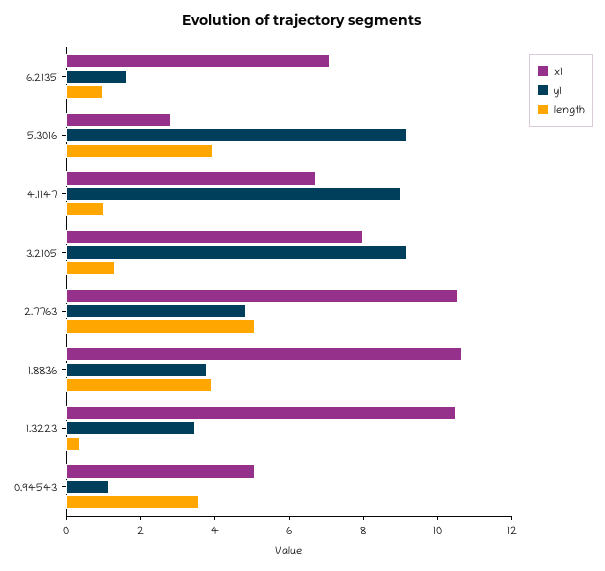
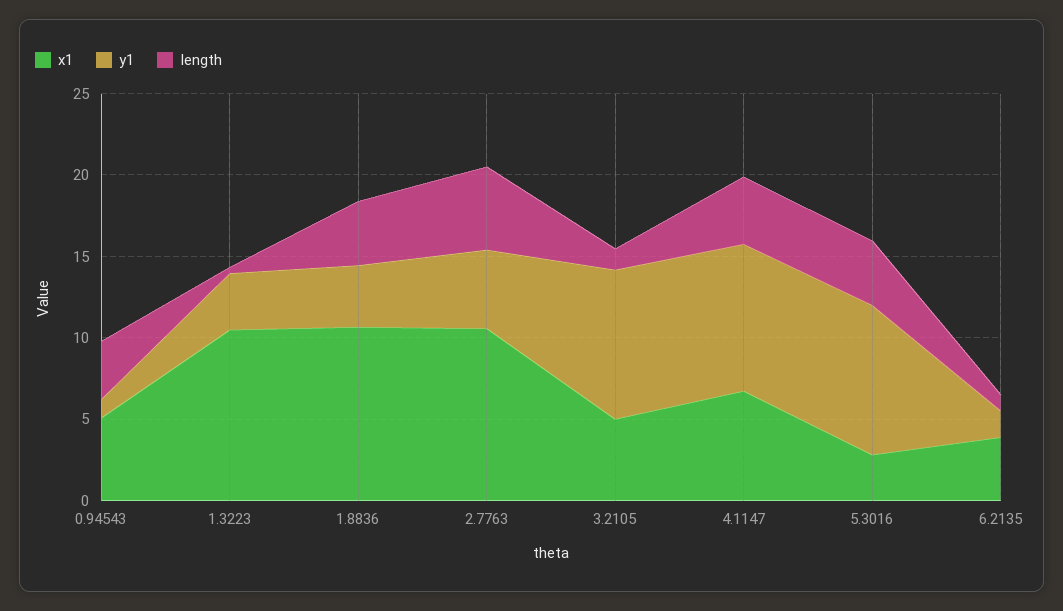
  {
    "x1": {
-     "6.2135": 7,
+     "6.2135": 4,
      "5.3016": 3,
      "4.1147": 6.5,
-     "3.2105": 8,
+     "3.2105": 5,
      "2.7763": 10.5,
      "1.8836": 10.5,
      "1.3223": 10.5,
      "0.94543": 5
    },
    "y1": {
      "6.2135": 1.5,
      "5.3016": 9,
      "4.1147": 9,
      "3.2105": 9,
      "2.7763": 5,
      "1.8836": 4,
      "1.3223": 3.5,
      "0.94543": 1
    },
    "length": {
      "6.2135": 1,
      "5.3016": 4,
-     "4.1147": 1,
+     "4.1147": 4,
      "3.2105": 1.5,
      "2.7763": 5,
      "1.8836": 4,
      "1.3223": 0.5,
      "0.94543": 3.5
    }
  }

